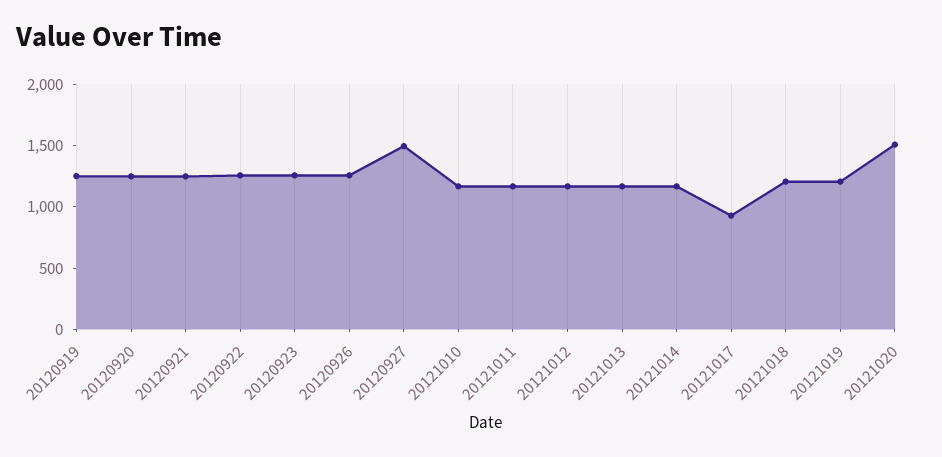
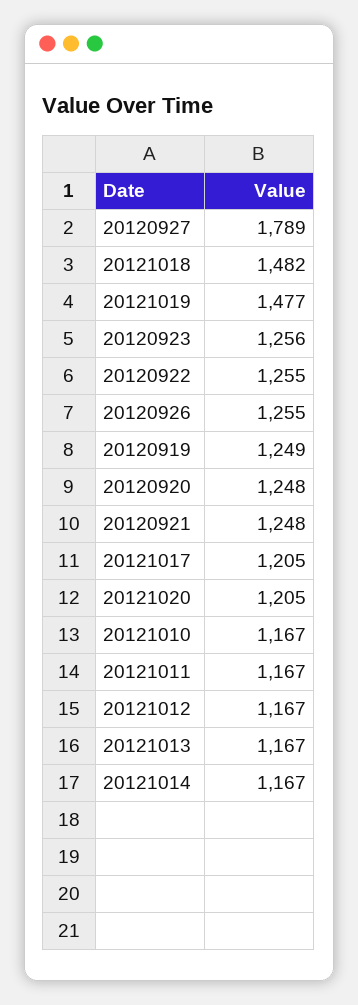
  {
    "20120919": 1249,
    "20120920": 1248,
    "20120921": 1248,
    "20120922": 1255,
    "20120923": 1256,
    "20120926": 1255,
-   "20120927": 1500,
+   "20120927": 1789,
    "20121010": 1167,
    "20121011": 1167,
    "20121012": 1167,
    "20121013": 1167,
    "20121014": 1167,
-   "20121017": 900,
+   "20121017": 1205,
-   "20121018": 1200,
+   "20121018": 1482,
-   "20121019": 1200,
+   "20121019": 1477,
-   "20121020": 1500
+   "20121020": 1205
  }

